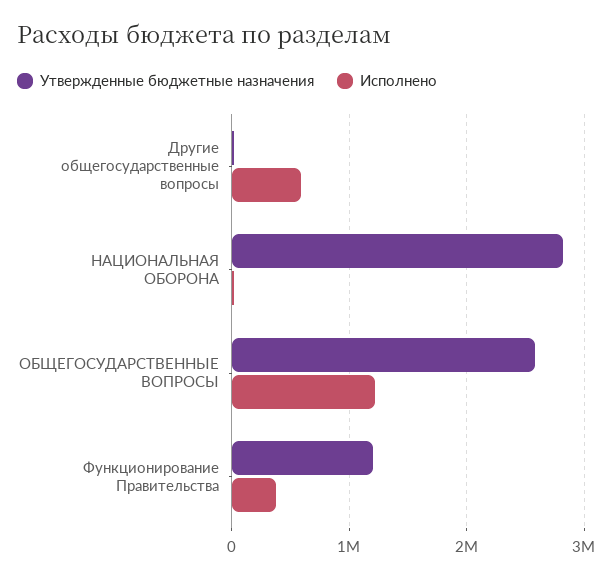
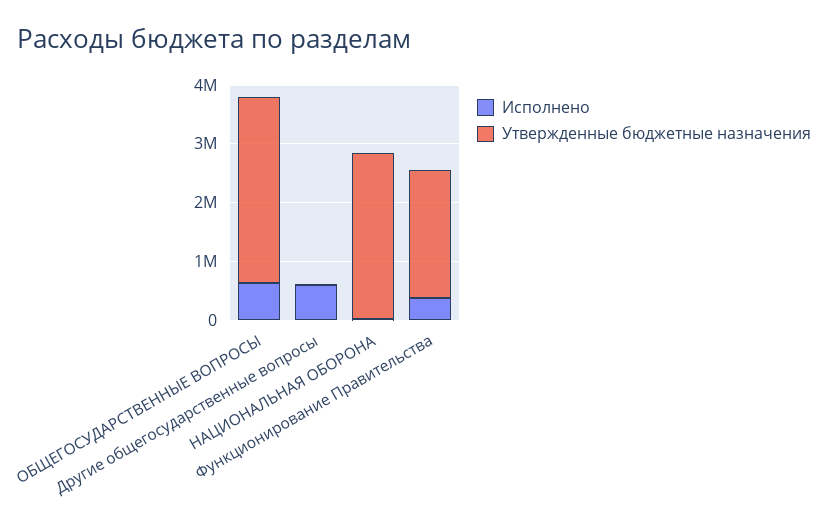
  {
    "Утвержденные бюджетные назначения": {
      "Другие общегосударственные вопросы": 0,
      "НАЦИОНАЛЬНАЯ ОБОРОНА": 2800000,
-     "ОБЩЕГОСУДАРСТВЕННЫЕ ВОПРОСЫ": 2600000,
+     "ОБЩЕГОСУДАРСТВЕННЫЕ ВОПРОСЫ": 3200000,
-     "Функционирование Правительства": 1200000
+     "Функционирование Правительства": 2200000
    },
    "Исполнено": {
      "Другие общегосударственные вопросы": 600000,
      "НАЦИОНАЛЬНАЯ ОБОРОНА": 0,
-     "ОБЩЕГОСУДАРСТВЕННЫЕ ВОПРОСЫ": 1200000,
+     "ОБЩЕГОСУДАРСТВЕННЫЕ ВОПРОСЫ": 600000,
      "Функционирование Правительства": 400000
    }
  }

